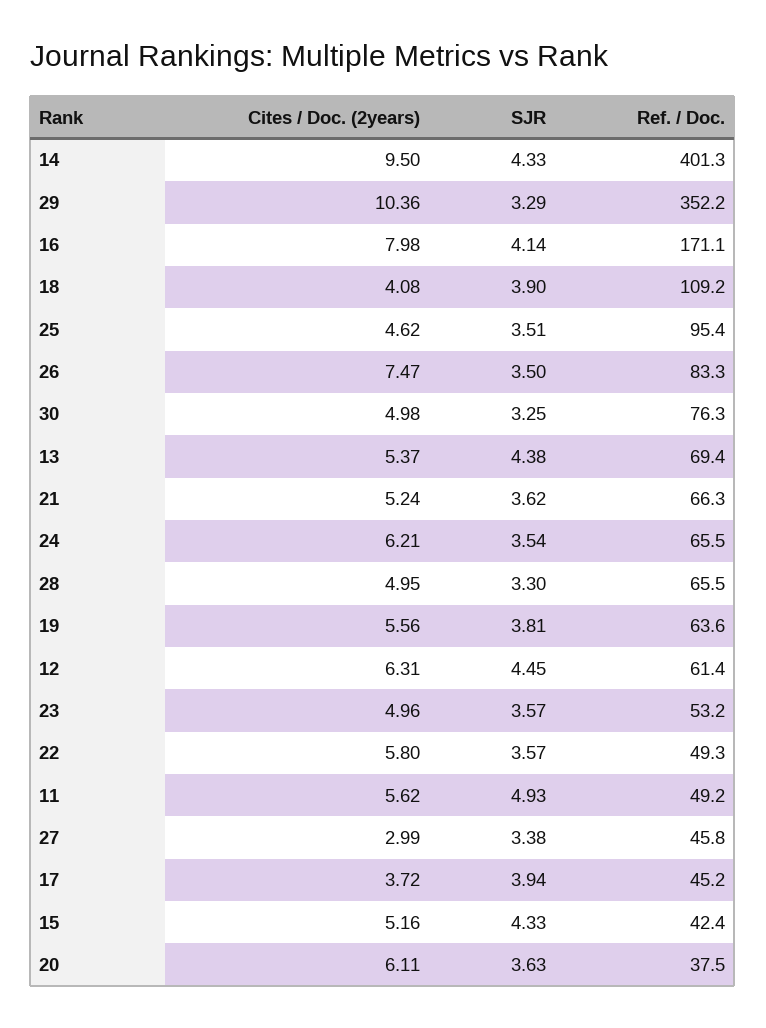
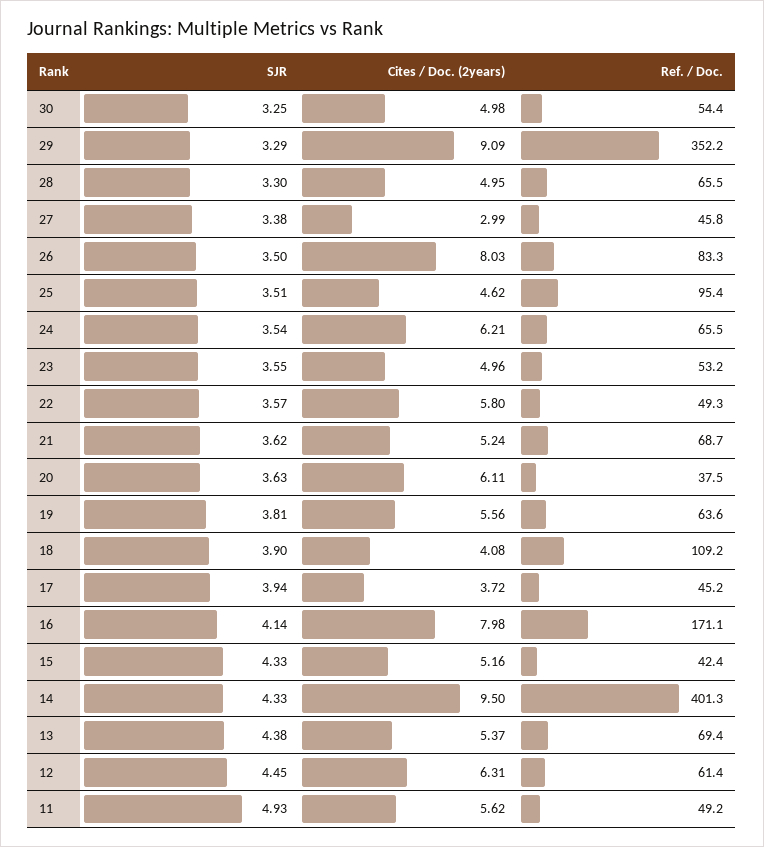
  {
    "Cites / Doc. (2years)": {
      "14": 9.5,
-     "29": 10.36,
+     "29": 9.09,
      "16": 7.98,
      "18": 4.08,
      "25": 4.62,
-     "26": 7.47,
+     "26": 8.03,
      "30": 4.98,
      "13": 5.37,
      "21": 5.24,
      "24": 6.21,
      "28": 4.95,
      "19": 5.56,
      "12": 6.31,
      "23": 4.96,
      "22": 5.8,
      "11": 5.62,
      "27": 2.99,
      "17": 3.72,
      "15": 5.16,
      "20": 6.11
    },
    "SJR": {
      "14": 4.33,
      "29": 3.29,
      "16": 4.14,
      "18": 3.9,
      "25": 3.51,
      "26": 3.5,
      "30": 3.25,
      "13": 4.38,
      "21": 3.62,
      "24": 3.54,
      "28": 3.3,
      "19": 3.81,
      "12": 4.45,
-     "23": 3.57,
+     "23": 3.55,
      "22": 3.57,
      "11": 4.93,
      "27": 3.38,
      "17": 3.94,
      "15": 4.33,
      "20": 3.63
    },
    "Ref. / Doc.": {
      "14": 401.3,
      "29": 352.2,
      "16": 171.1,
      "18": 109.2,
      "25": 95.4,
      "26": 83.3,
-     "30": 76.3,
+     "30": 54.4,
      "13": 69.4,
-     "21": 66.3,
+     "21": 68.7,
      "24": 65.5,
      "28": 65.5,
      "19": 63.6,
      "12": 61.4,
      "23": 53.2,
      "22": 49.3,
      "11": 49.2,
      "27": 45.8,
      "17": 45.2,
      "15": 42.4,
      "20": 37.5
    }
  }

